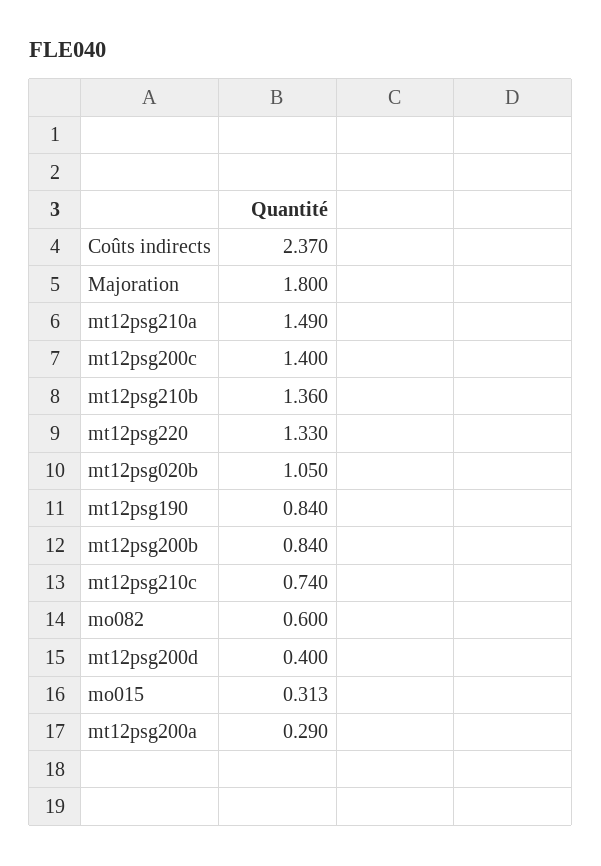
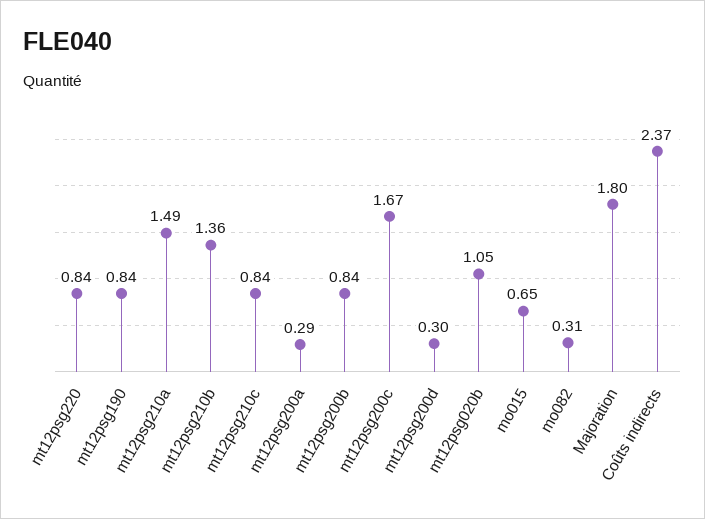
  {
    "Coûts indirects": 2.37,
    "Majoration": 1.8,
    "mt12psg210a": 1.49,
-   "mt12psg200c": 1.4,
+   "mt12psg200c": 1.67,
    "mt12psg210b": 1.36,
-   "mt12psg220": 1.33,
+   "mt12psg220": 0.84,
    "mt12psg020b": 1.05,
    "mt12psg190": 0.84,
    "mt12psg200b": 0.84,
-   "mt12psg210c": 0.74,
+   "mt12psg210c": 0.84,
-   "mo082": 0.6,
+   "mo082": 0.31,
-   "mt12psg200d": 0.4,
+   "mt12psg200d": 0.3,
-   "mo015": 0.313,
+   "mo015": 0.65,
    "mt12psg200a": 0.29
  }

